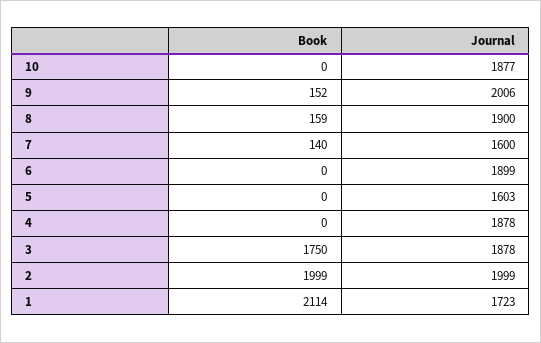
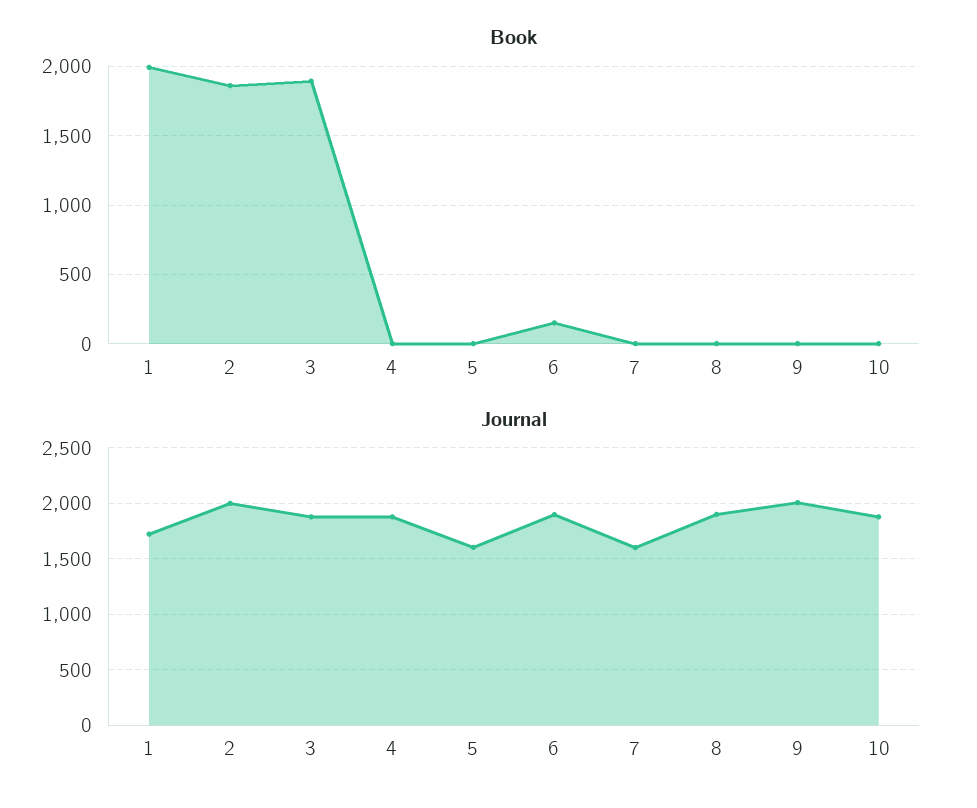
  {
    "Book": {
      "10": 0,
-     "9": 152,
+     "9": 0,
-     "8": 159,
+     "8": 0,
-     "7": 140,
+     "7": 0,
-     "6": 0,
+     "6": 150,
      "5": 0,
      "4": 0,
-     "3": 1750,
+     "3": 1900,
-     "2": 1999,
+     "2": 1850,
-     "1": 2114
+     "1": 2000
    },
    "Journal": {
      "10": 1877,
      "9": 2006,
      "8": 1900,
      "7": 1600,
      "6": 1899,
      "5": 1603,
      "4": 1878,
      "3": 1878,
      "2": 1999,
      "1": 1723
    }
  }

